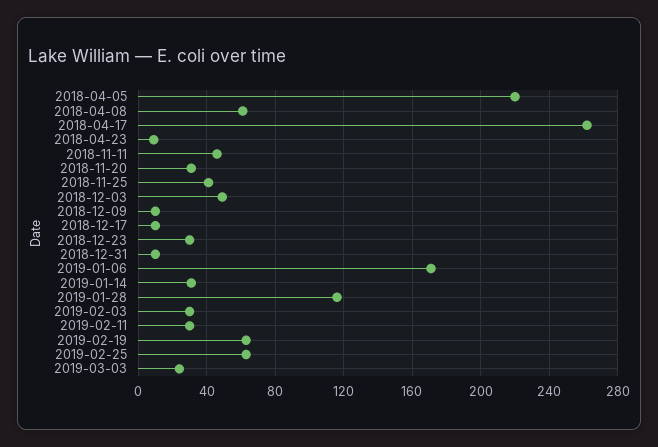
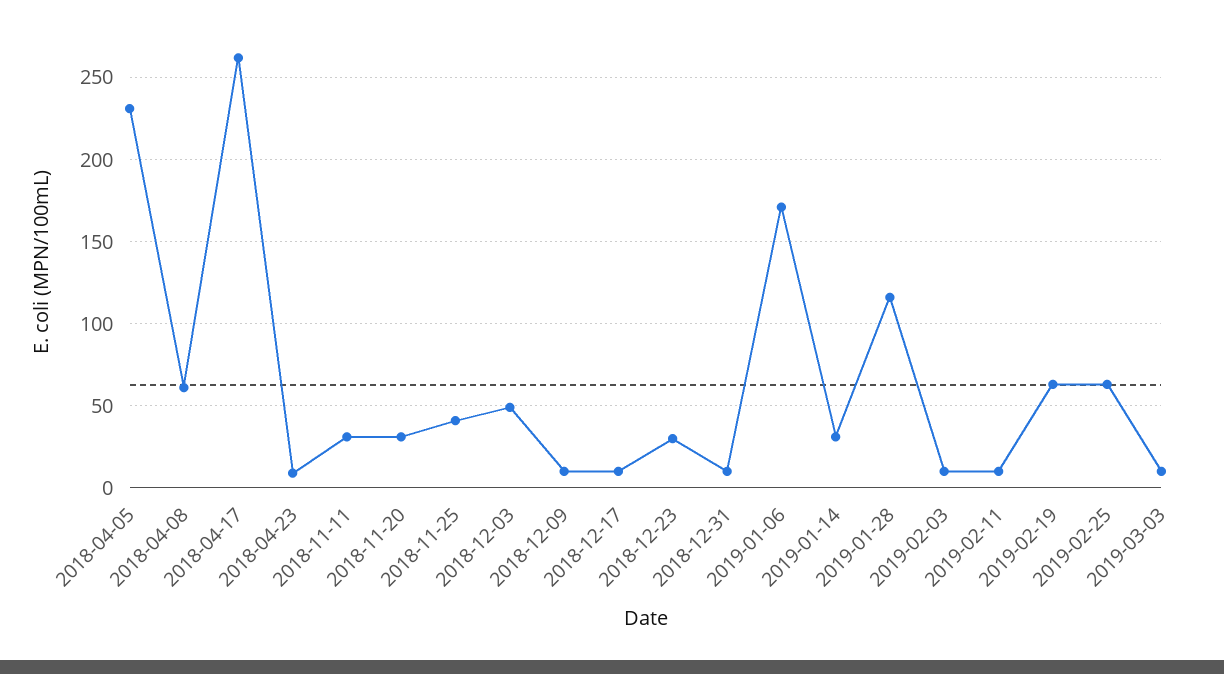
  {
-   "2018-04-05": 220,
+   "2018-04-05": 230,
    "2018-04-08": 60,
    "2018-04-17": 260,
    "2018-04-23": 10,
-   "2018-11-11": 45,
+   "2018-11-11": 30,
    "2018-11-20": 30,
    "2018-11-25": 40,
    "2018-12-03": 50,
    "2018-12-09": 10,
    "2018-12-17": 10,
    "2018-12-23": 30,
    "2018-12-31": 10,
    "2019-01-06": 170,
    "2019-01-14": 30,
    "2019-01-28": 115,
-   "2019-02-03": 30,
+   "2019-02-03": 10,
-   "2019-02-11": 30,
+   "2019-02-11": 10,
    "2019-02-19": 65,
    "2019-02-25": 65,
-   "2019-03-03": 25
+   "2019-03-03": 10
  }

